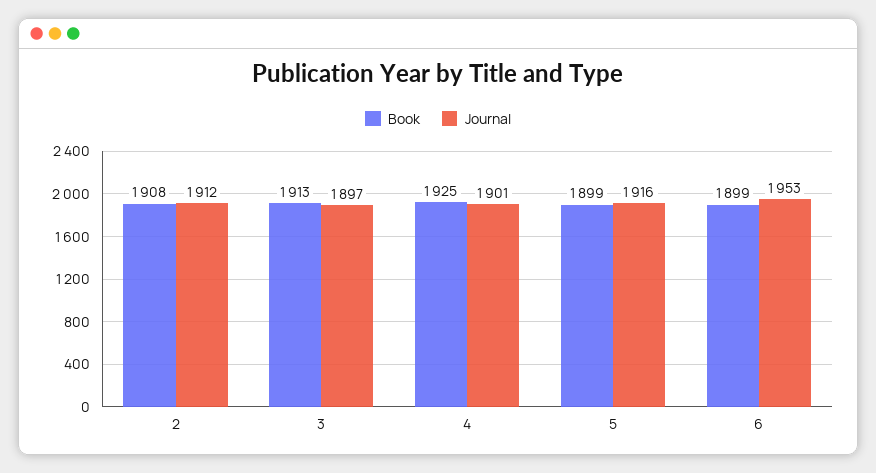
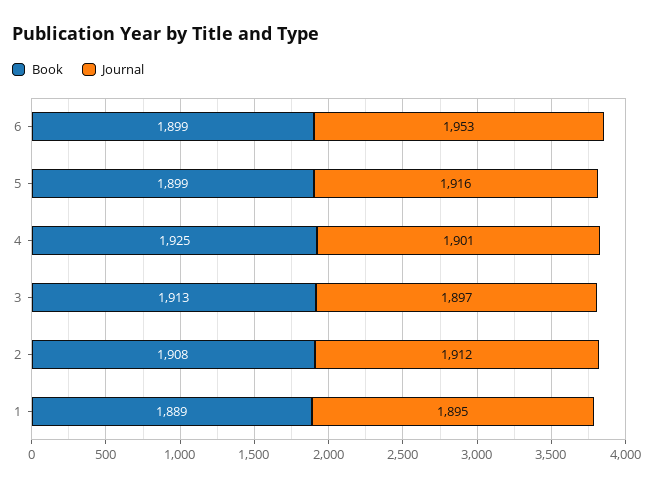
  {
    "Book": {
      "2": 1908,
      "3": 1913,
      "4": 1925,
      "5": 1899,
-     "6": 1899
+     "6": 1899,
+     "1": 1889
    },
    "Journal": {
      "2": 1912,
      "3": 1897,
      "4": 1901,
      "5": 1916,
-     "6": 1953
+     "6": 1953,
+     "1": 1895
    }
  }

